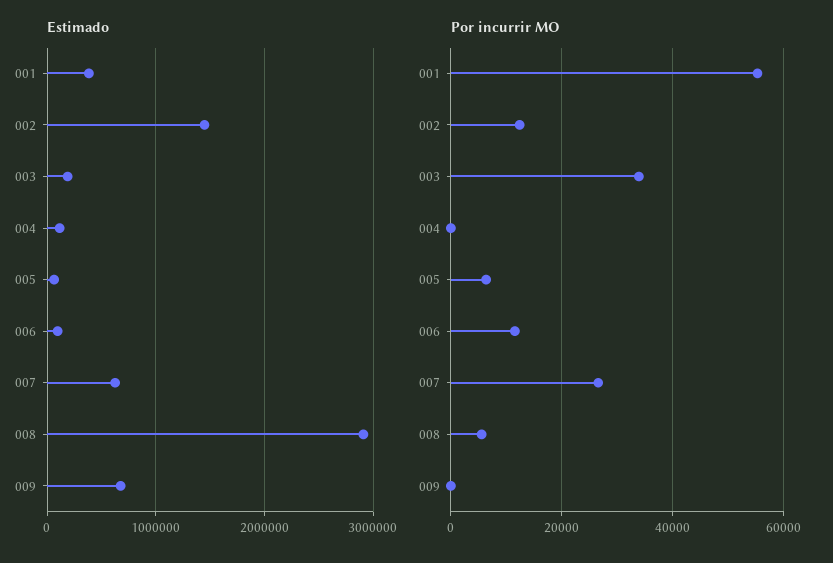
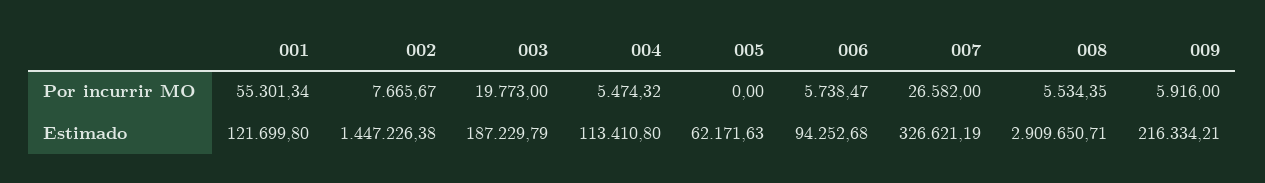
  {
    "Estimado": {
-     "001": 400000,
+     "001": 121699.8,
      "002": 1447226.38,
      "003": 187229.79,
      "004": 113410.8,
      "005": 62171.63,
      "006": 94252.68,
-     "007": 600000,
+     "007": 326621.19,
      "008": 2909650.71,
-     "009": 700000
+     "009": 216334.21
    },
    "Por incurrir MO": {
      "001": 55301.34,
-     "002": 12000,
+     "002": 7665.67,
-     "003": 34000,
+     "003": 19773,
-     "004": 0,
+     "004": 5474.32,
-     "005": 6000,
+     "005": 0,
-     "006": 12000,
+     "006": 5738.47,
      "007": 26582,
      "008": 5534.35,
-     "009": 0
+     "009": 5916
    }
  }

